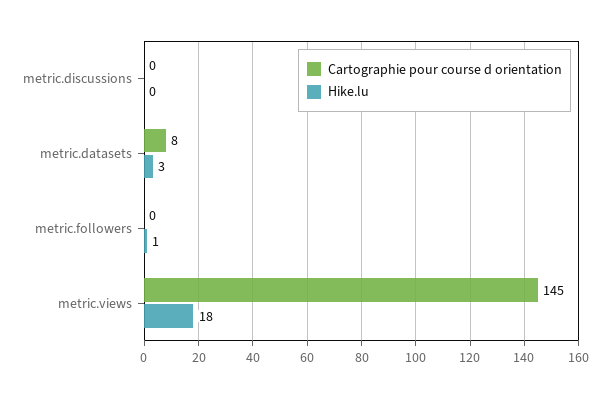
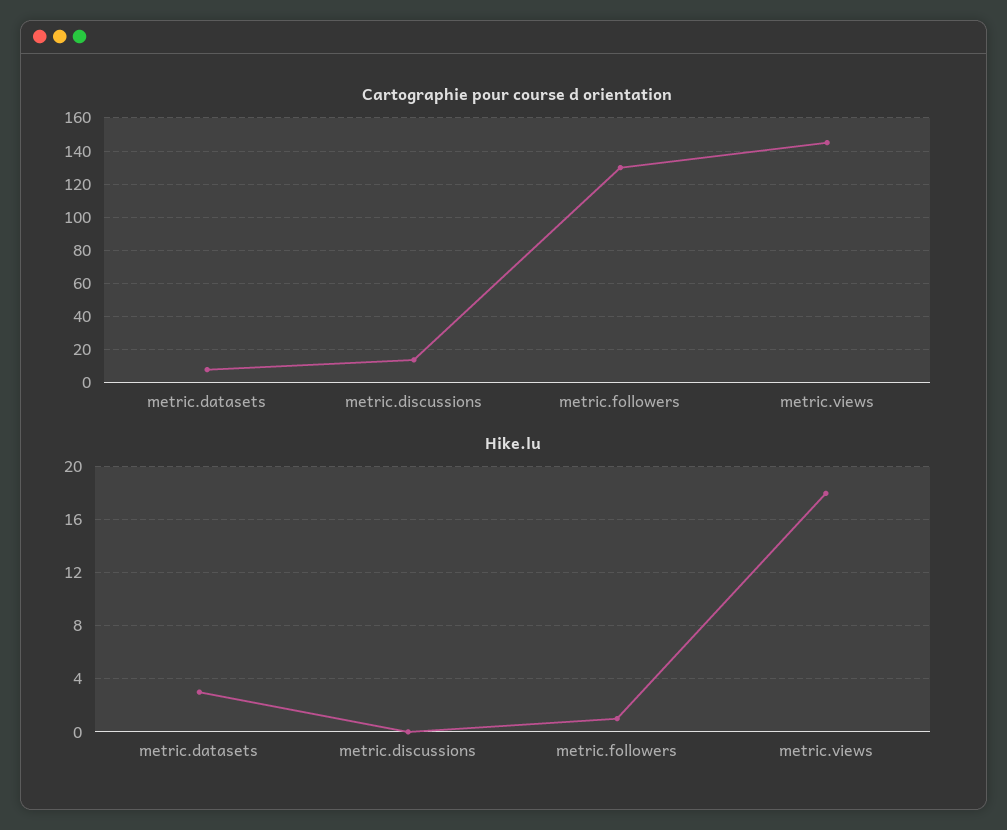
  {
    "Cartographie pour course d orientation": {
-     "metric.discussions": 0,
+     "metric.discussions": 15,
      "metric.datasets": 8,
-     "metric.followers": 0,
+     "metric.followers": 130,
      "metric.views": 145
    },
    "Hike.lu": {
      "metric.discussions": 0,
      "metric.datasets": 3,
      "metric.followers": 1,
      "metric.views": 18
    }
  }

